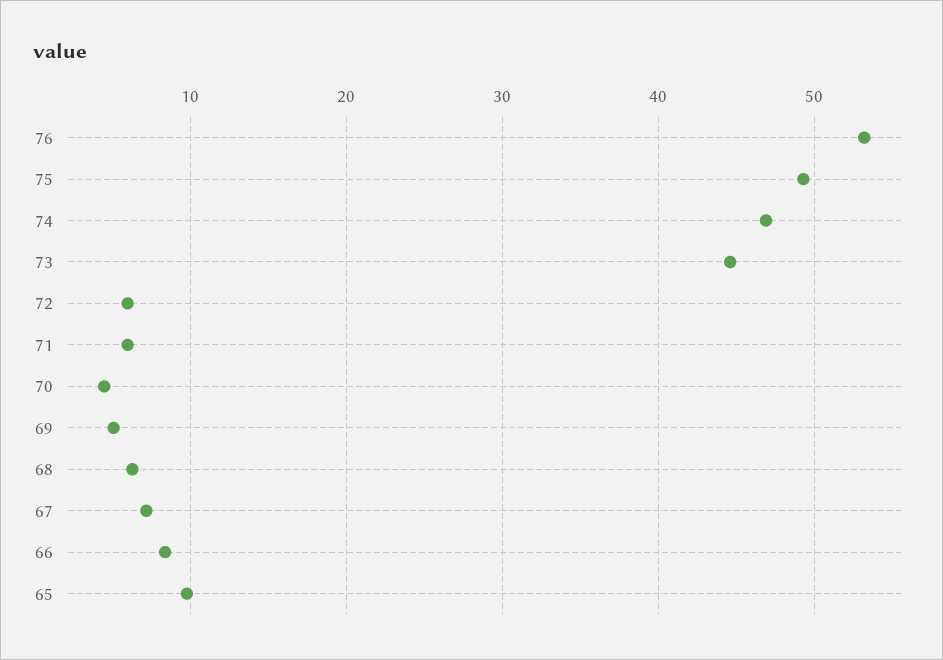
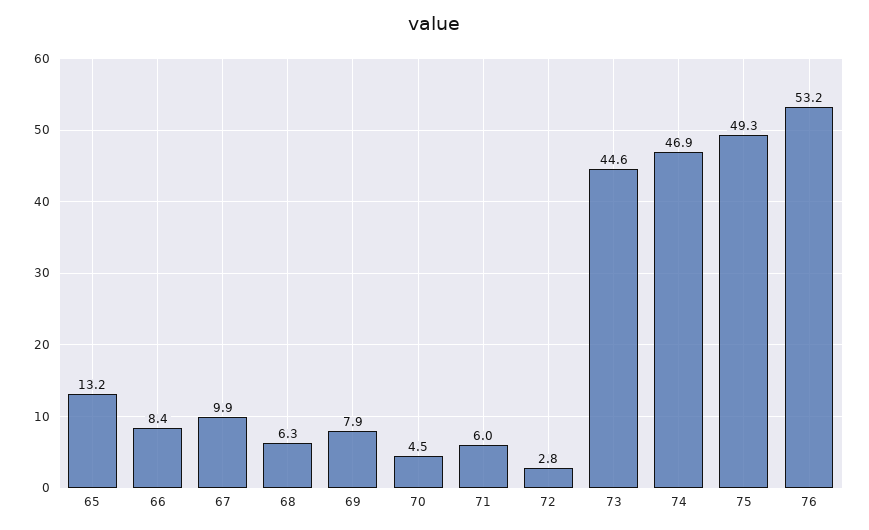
  {
    "76": 53.2,
    "75": 49.3,
    "74": 46.9,
    "73": 44.6,
-   "72": 6,
+   "72": 2.8,
    "71": 6,
    "70": 4.5,
-   "69": 5,
+   "69": 7.9,
    "68": 6.3,
-   "67": 7,
+   "67": 9.9,
    "66": 8.4,
-   "65": 10
+   "65": 13.2
  }

